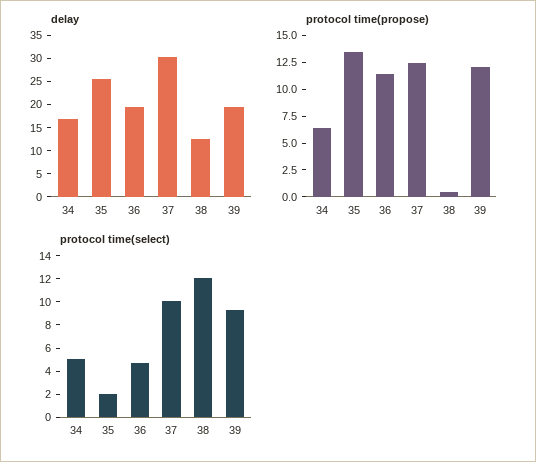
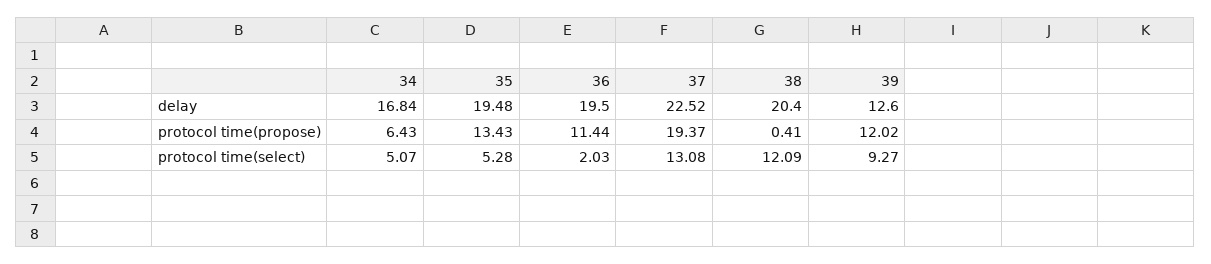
  {
    "delay": {
      "34": 16.84,
-     "35": 25,
+     "35": 19.48,
      "36": 19.5,
-     "37": 30,
+     "37": 22.52,
-     "38": 12.5,
+     "38": 20.4,
-     "39": 20
+     "39": 12.6
    },
    "protocol time(propose)": {
      "34": 6.43,
      "35": 13.43,
      "36": 11.44,
-     "37": 12.5,
+     "37": 19.37,
      "38": 0.41,
      "39": 12.02
    },
    "protocol time(select)": {
      "34": 5.07,
-     "35": 2,
+     "35": 5.28,
-     "36": 5,
+     "36": 2.03,
-     "37": 10,
+     "37": 13.08,
      "38": 12.09,
      "39": 9.27
    }
  }

